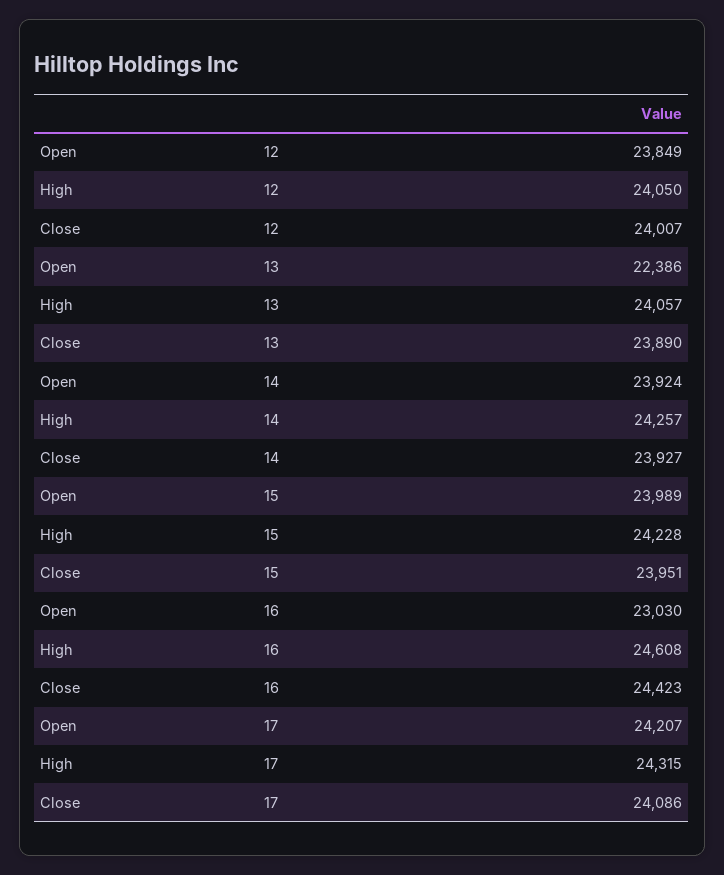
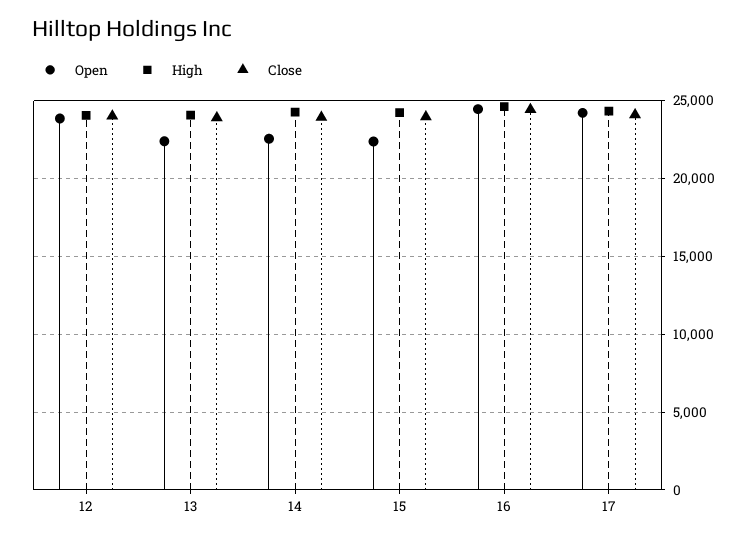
  {
    "Open": {
      "12": 23849,
      "13": 22386,
-     "14": 23924,
+     "14": 22500,
-     "15": 23989,
+     "15": 22500,
-     "16": 23030,
+     "16": 24500,
      "17": 24207
    },
    "High": {
      "12": 24050,
      "13": 24057,
      "14": 24257,
      "15": 24228,
      "16": 24608,
      "17": 24315
    },
    "Close": {
      "12": 24007,
      "13": 23890,
      "14": 23927,
      "15": 23951,
      "16": 24423,
      "17": 24086
    }
  }

